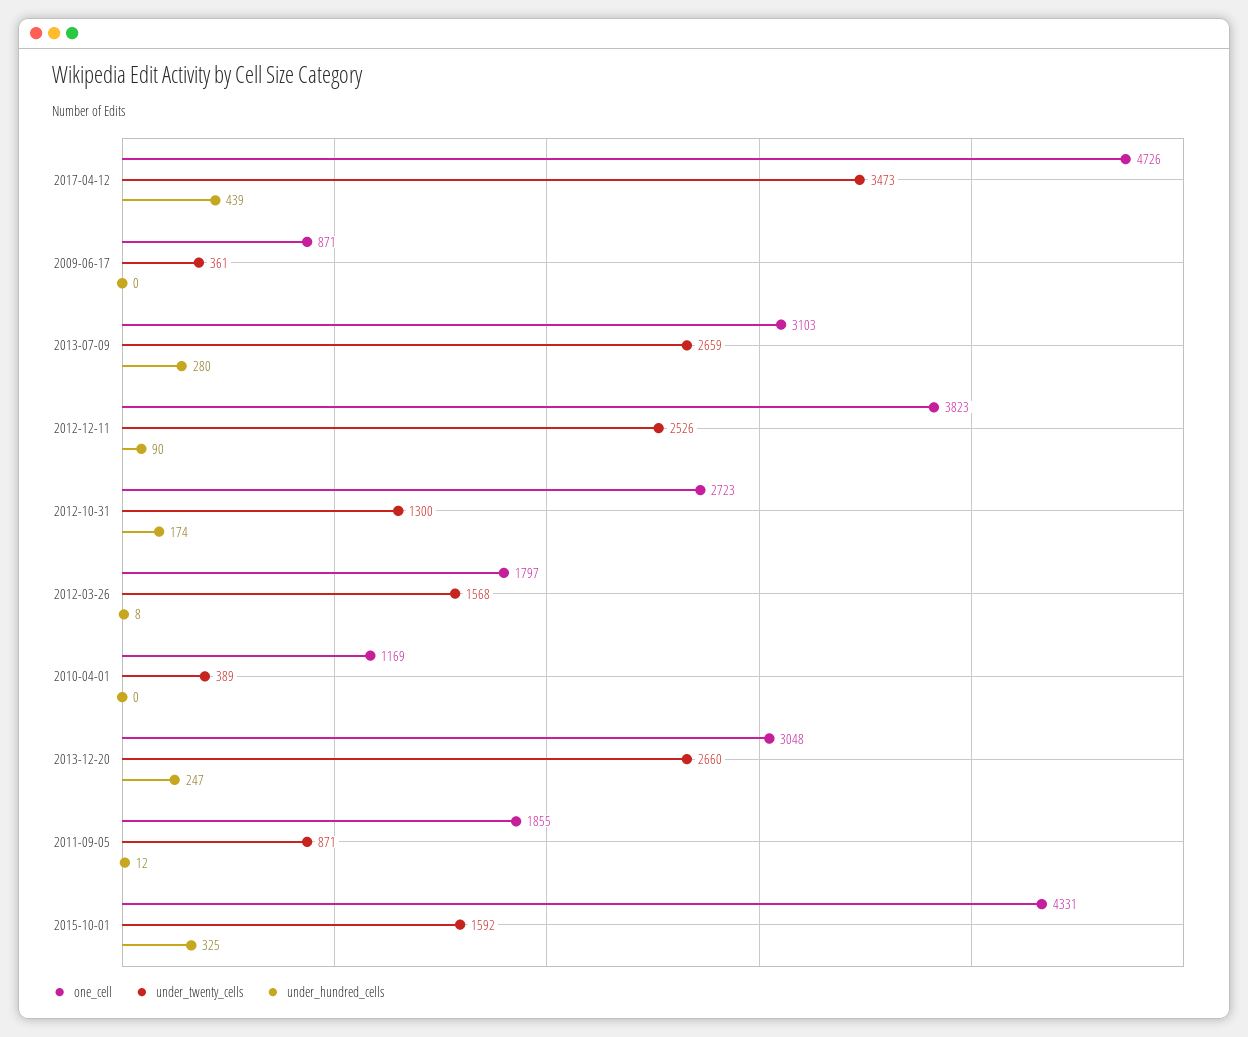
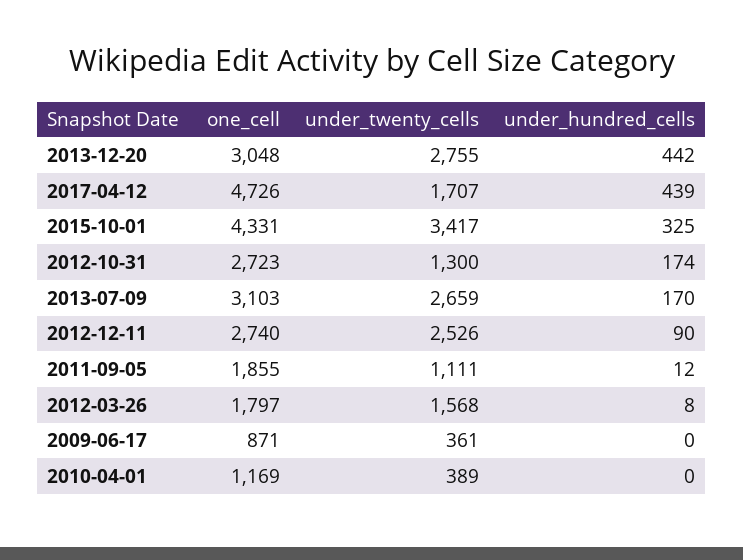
  {
    "one_cell": {
      "2017-04-12": 4726,
      "2009-06-17": 871,
      "2013-07-09": 3103,
-     "2012-12-11": 3823,
+     "2012-12-11": 2740,
      "2012-10-31": 2723,
      "2012-03-26": 1797,
      "2010-04-01": 1169,
      "2013-12-20": 3048,
      "2011-09-05": 1855,
      "2015-10-01": 4331
    },
    "under_twenty_cells": {
-     "2017-04-12": 3473,
+     "2017-04-12": 1707,
      "2009-06-17": 361,
      "2013-07-09": 2659,
      "2012-12-11": 2526,
      "2012-10-31": 1300,
      "2012-03-26": 1568,
      "2010-04-01": 389,
-     "2013-12-20": 2660,
+     "2013-12-20": 2755,
-     "2011-09-05": 871,
+     "2011-09-05": 1111,
-     "2015-10-01": 1592
+     "2015-10-01": 3417
    },
    "under_hundred_cells": {
      "2017-04-12": 439,
      "2009-06-17": 0,
-     "2013-07-09": 280,
+     "2013-07-09": 170,
      "2012-12-11": 90,
      "2012-10-31": 174,
      "2012-03-26": 8,
      "2010-04-01": 0,
-     "2013-12-20": 247,
+     "2013-12-20": 442,
      "2011-09-05": 12,
      "2015-10-01": 325
    }
  }

